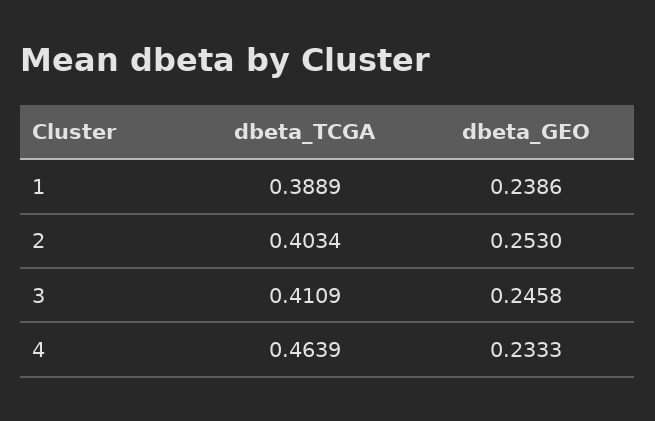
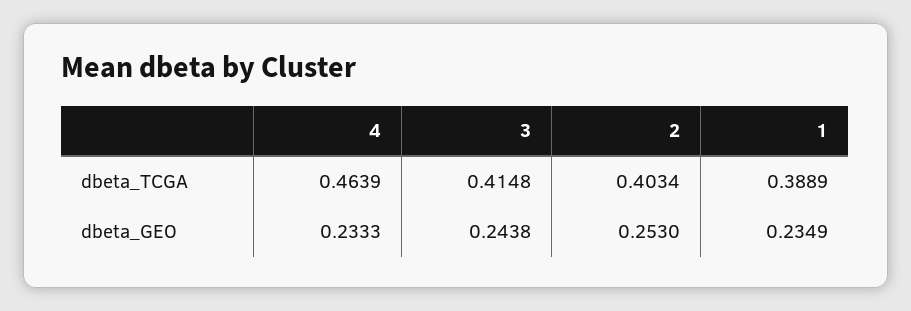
  {
    "dbeta_TCGA": {
      "1": 0.3889,
      "2": 0.4034,
-     "3": 0.4109,
+     "3": 0.4148,
      "4": 0.4639
    },
    "dbeta_GEO": {
-     "1": 0.2386,
+     "1": 0.2349,
      "2": 0.253,
-     "3": 0.2458,
+     "3": 0.2438,
      "4": 0.2333
    }
  }

